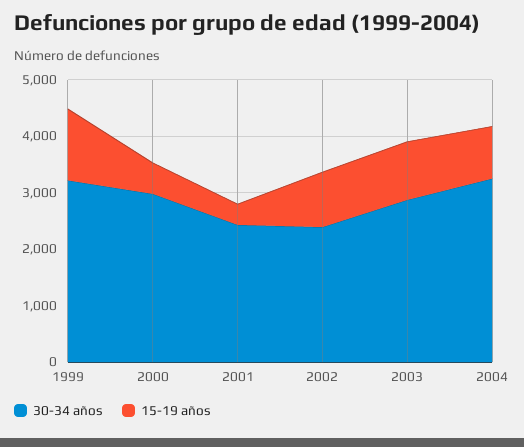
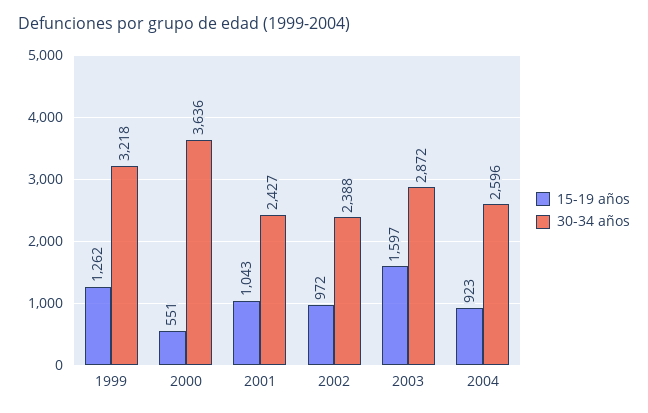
  {
    "30-34 años": {
      "1999": 3218,
-     "2000": 3000,
+     "2000": 3636,
      "2001": 2427,
      "2002": 2388,
      "2003": 2872,
-     "2004": 3200
+     "2004": 2596
    },
    "15-19 años": {
      "1999": 1262,
      "2000": 551,
-     "2001": 400,
+     "2001": 1043,
      "2002": 972,
-     "2003": 1000,
+     "2003": 1597,
      "2004": 923
    }
  }

